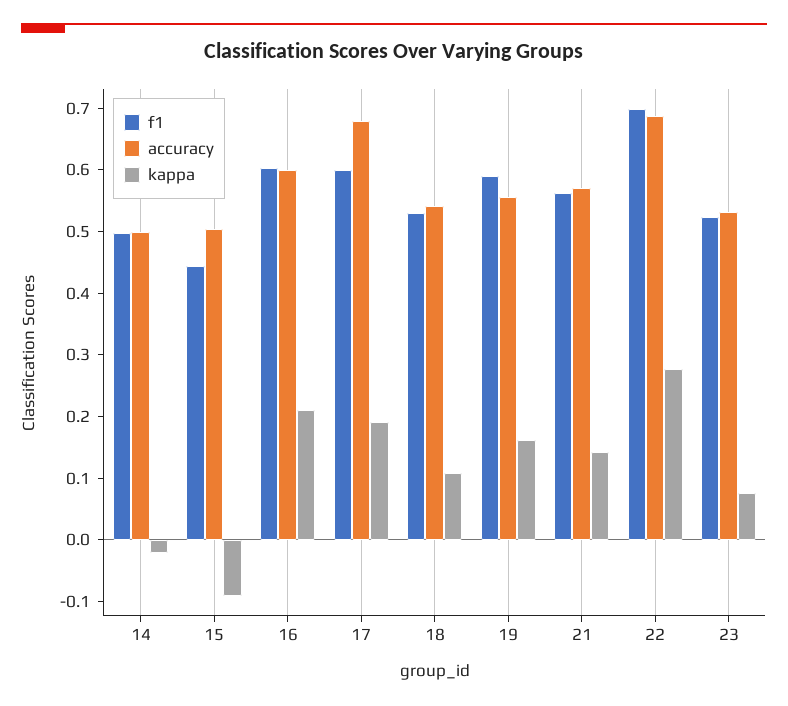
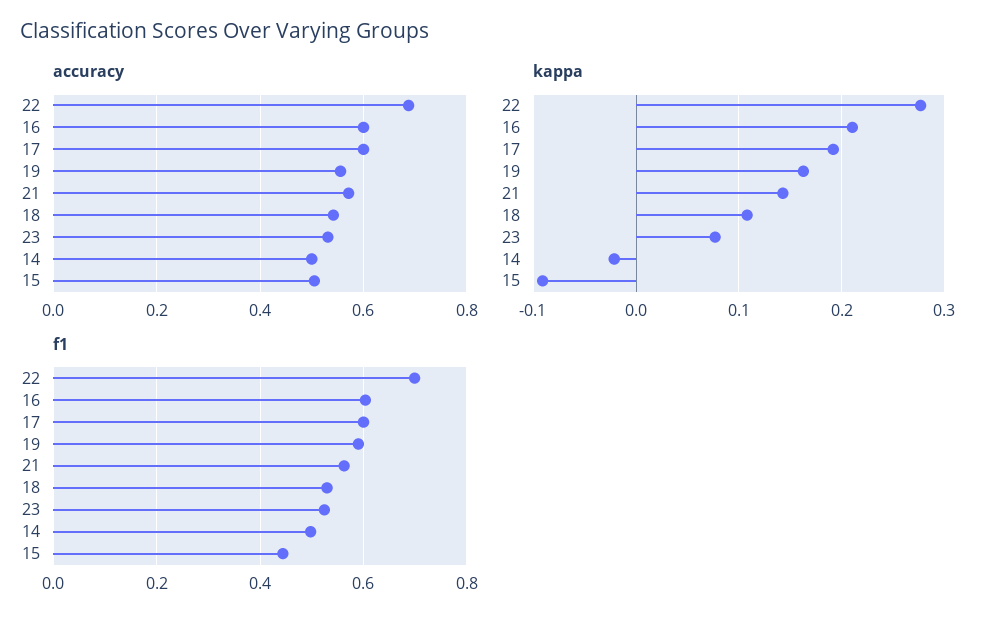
  {
    "f1": {
      "14": 0.5,
      "15": 0.44,
      "16": 0.6,
      "17": 0.6,
      "18": 0.52,
      "19": 0.6,
      "21": 0.56,
      "22": 0.7,
      "23": 0.52
    },
    "accuracy": {
      "14": 0.5,
      "15": 0.5,
      "16": 0.6,
-     "17": 0.68,
+     "17": 0.6,
      "18": 0.54,
      "19": 0.56,
      "21": 0.58,
      "22": 0.68,
      "23": 0.54
    },
    "kappa": {
      "14": -0.02,
      "15": -0.09,
      "16": 0.21,
      "17": 0.19,
      "18": 0.11,
      "19": 0.16,
      "21": 0.14,
      "22": 0.28,
      "23": 0.08
    }
  }

